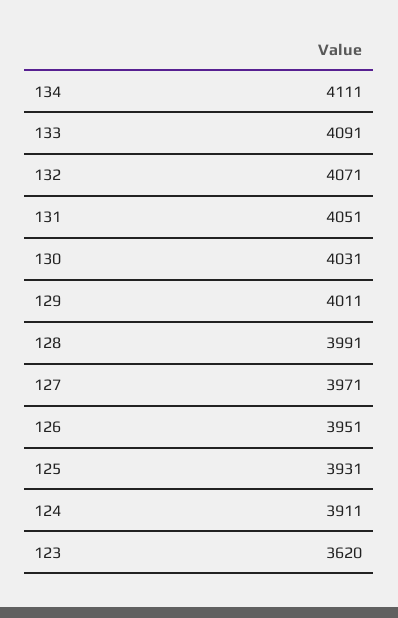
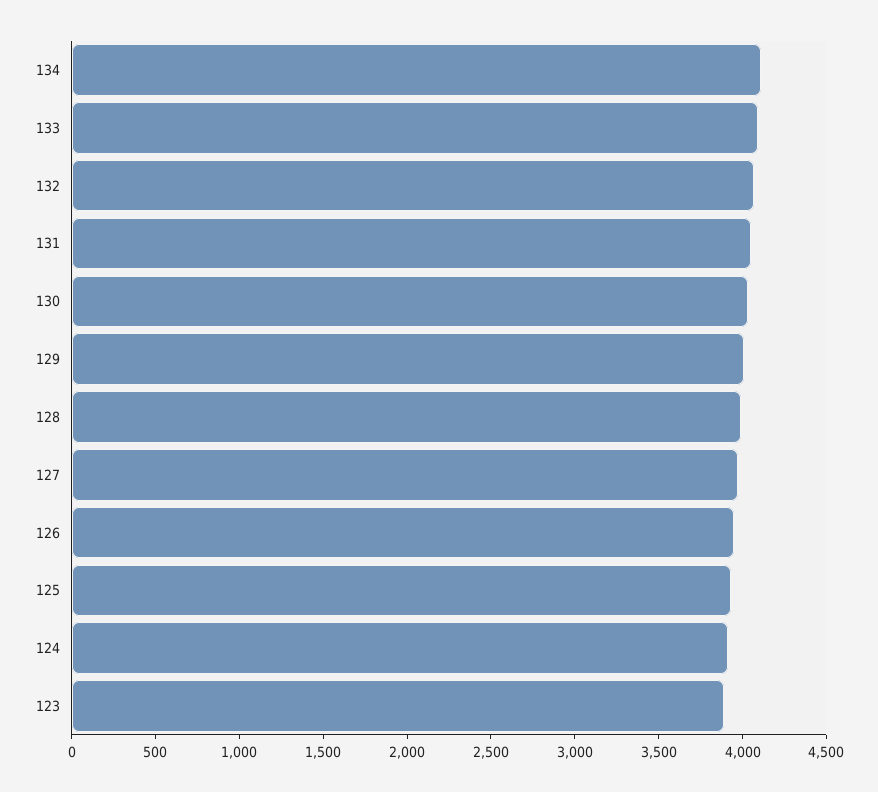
  {
    "134": 4111,
    "133": 4091,
    "132": 4071,
    "131": 4051,
    "130": 4031,
    "129": 4011,
    "128": 3991,
    "127": 3971,
    "126": 3951,
    "125": 3931,
    "124": 3911,
-   "123": 3620
+   "123": 3900
  }

